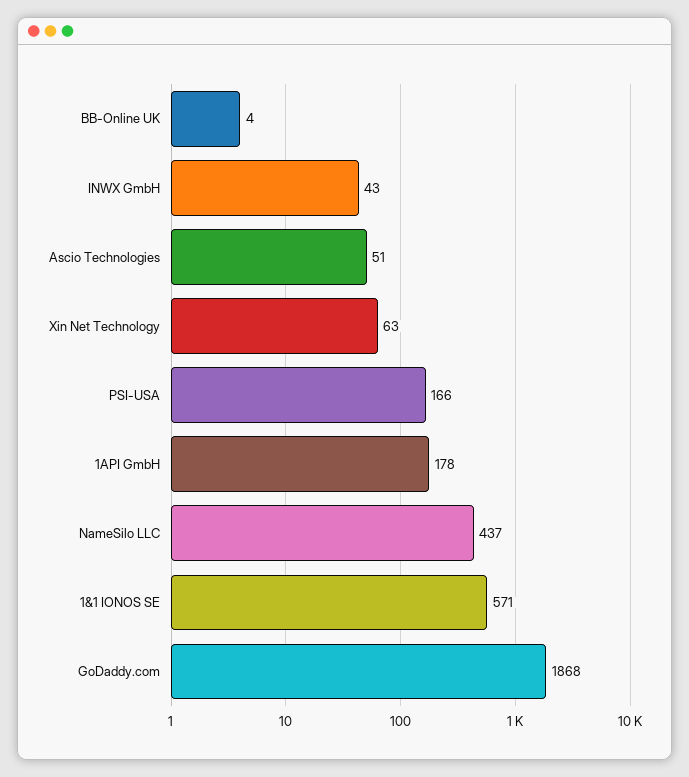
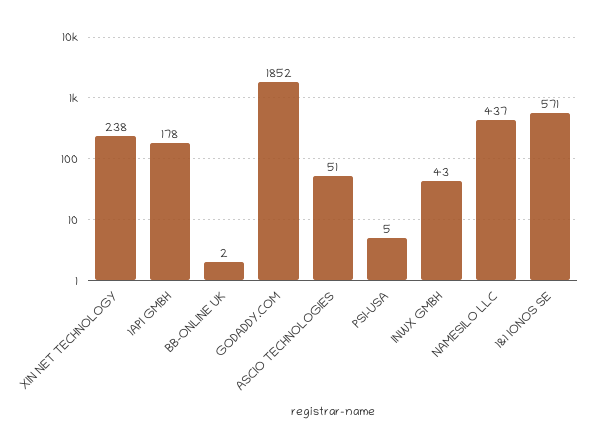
  {
-   "BB-Online UK": 4,
+   "BB-Online UK": 2,
    "INWX GmbH": 43,
    "Ascio Technologies": 51,
-   "Xin Net Technology": 63,
+   "Xin Net Technology": 238,
-   "PSI-USA": 166,
+   "PSI-USA": 5,
    "1API GmbH": 178,
    "NameSilo LLC": 437,
    "1&1 IONOS SE": 571,
-   "GoDaddy.com": 1868
+   "GoDaddy.com": 1852
  }

